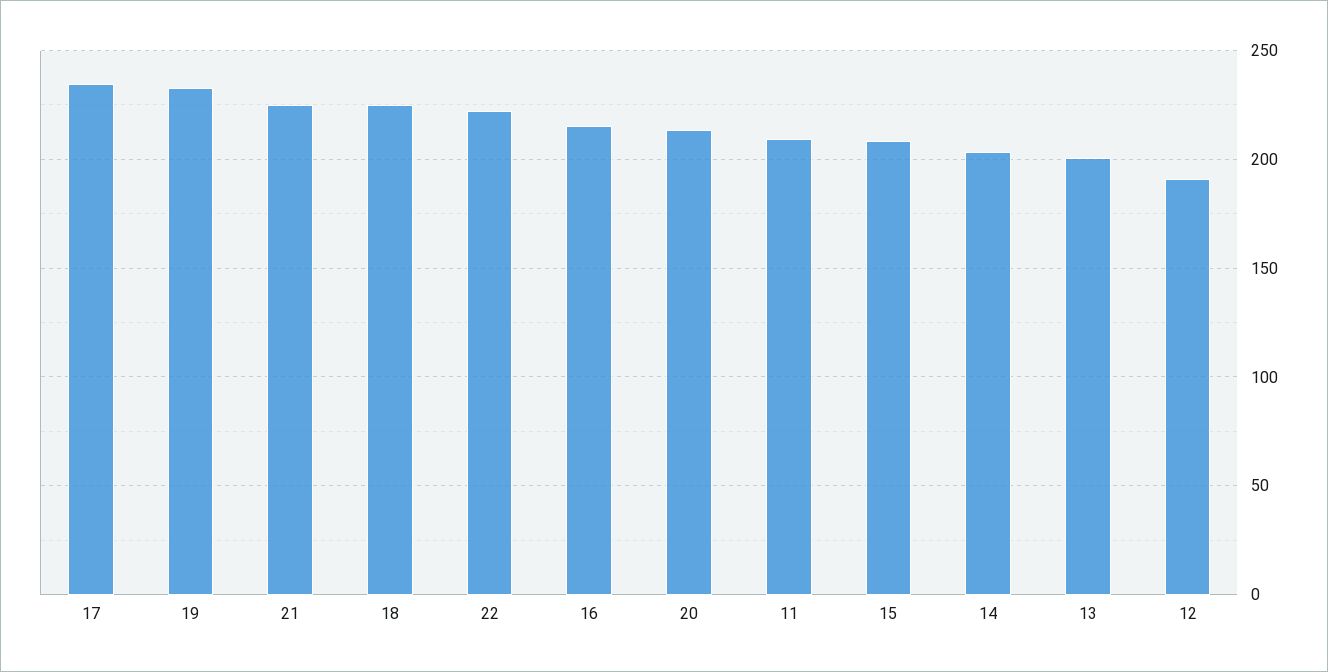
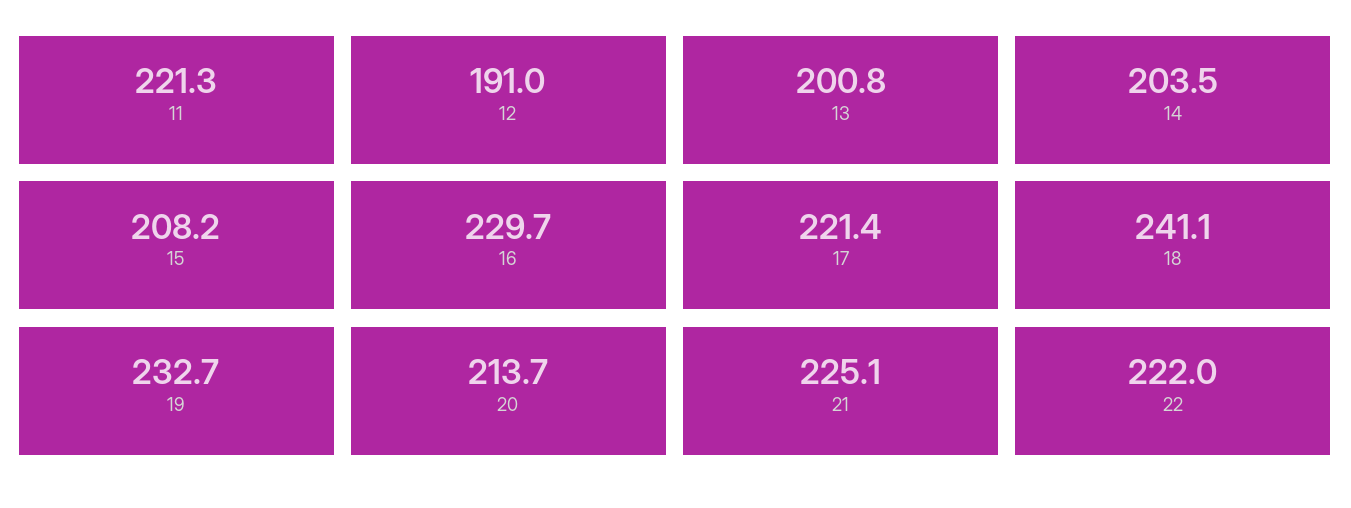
  {
-   "17": 235,
+   "17": 221.4,
    "19": 232.7,
    "21": 225.1,
-   "18": 225,
+   "18": 241.1,
    "22": 222,
-   "16": 215,
+   "16": 229.7,
    "20": 213.7,
-   "11": 210,
+   "11": 221.3,
    "15": 208.2,
    "14": 203.5,
    "13": 200.8,
    "12": 191
  }

